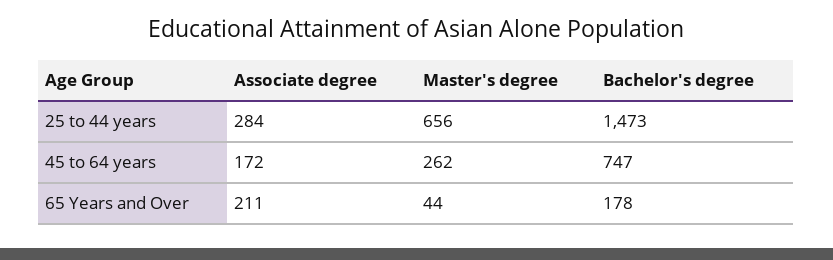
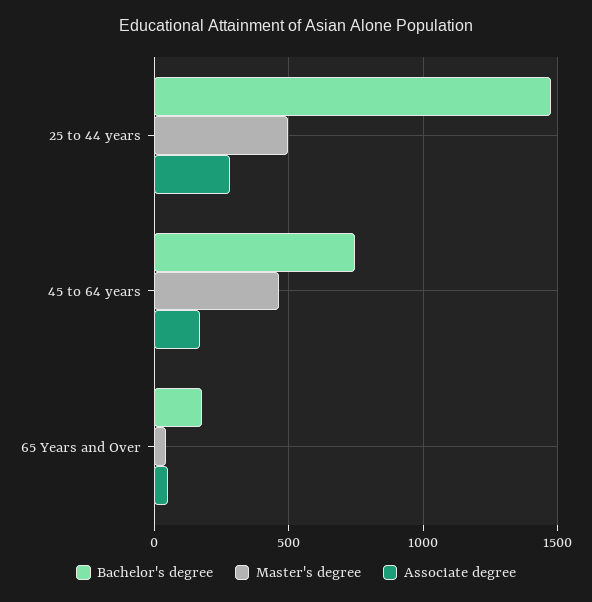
  {
    "Associate degree": {
      "25 to 44 years": 284,
      "45 to 64 years": 172,
-     "65 Years and Over": 211
+     "65 Years and Over": 50
    },
    "Master's degree": {
-     "25 to 44 years": 656,
+     "25 to 44 years": 500,
-     "45 to 64 years": 262,
+     "45 to 64 years": 450,
      "65 Years and Over": 44
    },
    "Bachelor's degree": {
      "25 to 44 years": 1473,
      "45 to 64 years": 747,
      "65 Years and Over": 178
    }
  }

